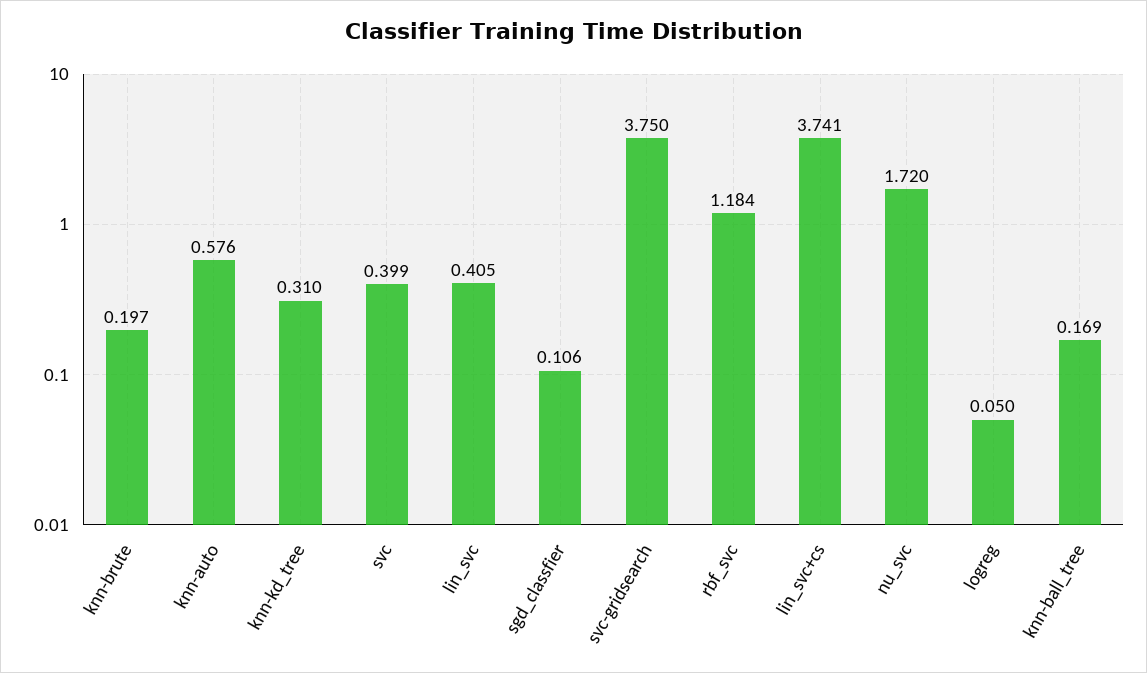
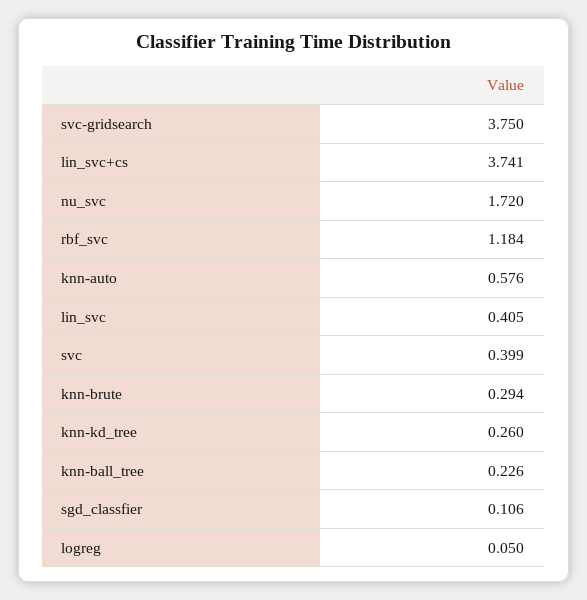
  {
-   "knn-brute": 0.197,
+   "knn-brute": 0.294,
    "knn-auto": 0.576,
-   "knn-kd_tree": 0.31,
+   "knn-kd_tree": 0.26,
    "svc": 0.399,
    "lin_svc": 0.405,
    "sgd_classfier": 0.106,
    "svc-gridsearch": 3.75,
    "rbf_svc": 1.184,
    "lin_svc+cs": 3.741,
    "nu_svc": 1.72,
    "logreg": 0.05,
-   "knn-ball_tree": 0.169
+   "knn-ball_tree": 0.226
  }

